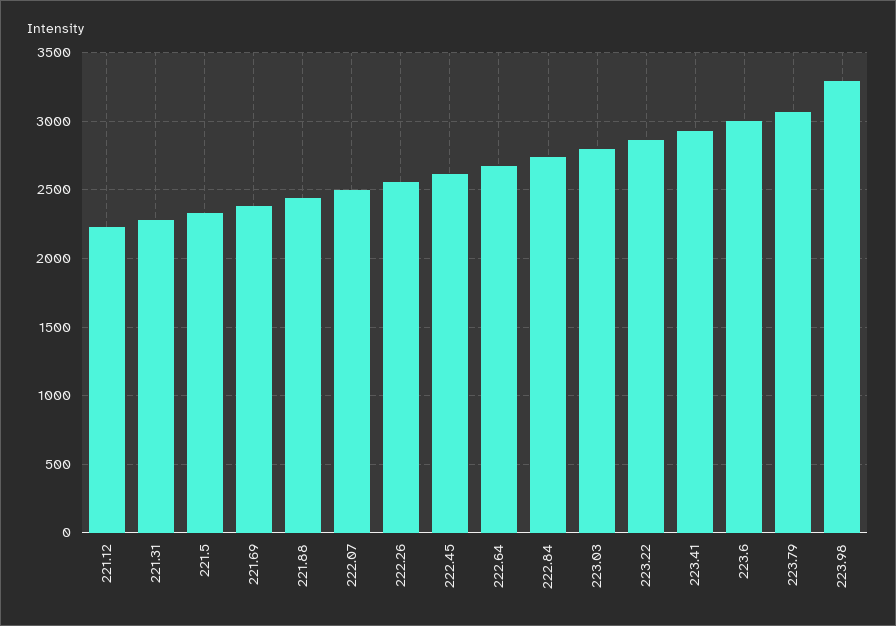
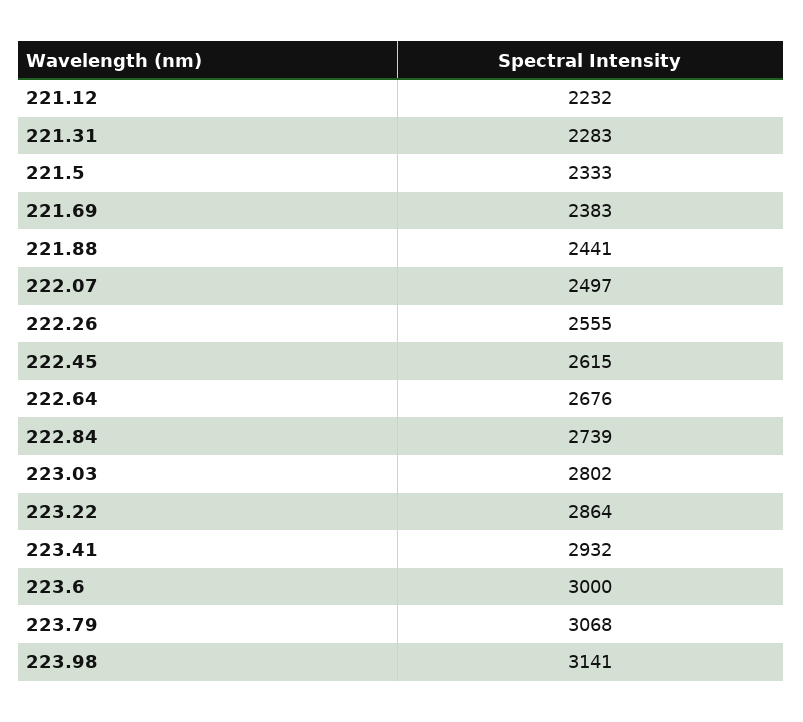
  {
    "221.12": 2232,
    "221.31": 2283,
    "221.5": 2333,
    "221.69": 2383,
    "221.88": 2441,
    "222.07": 2497,
    "222.26": 2555,
    "222.45": 2615,
    "222.64": 2676,
    "222.84": 2739,
    "223.03": 2802,
    "223.22": 2864,
    "223.41": 2932,
    "223.6": 3000,
    "223.79": 3068,
-   "223.98": 3300
+   "223.98": 3141
  }

